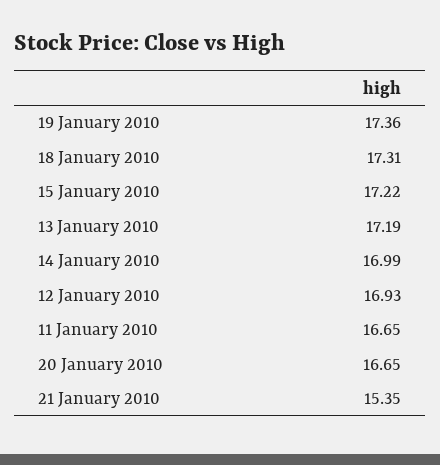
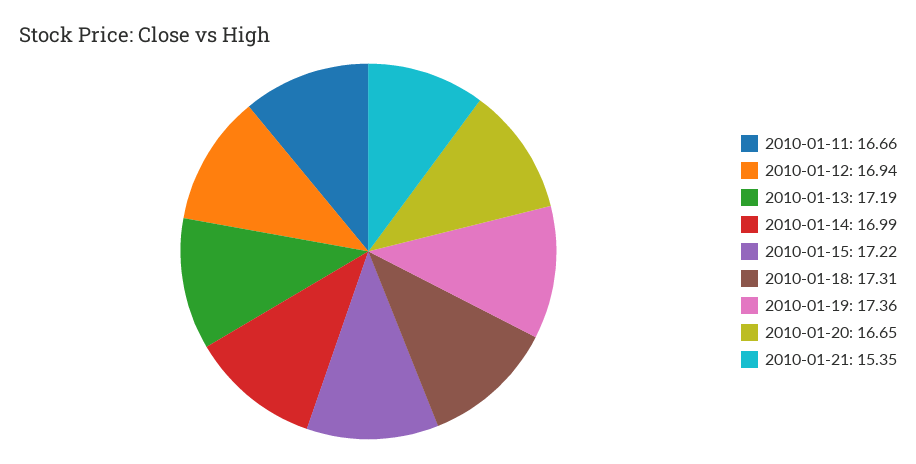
  {
    "19 January 2010": 17.36,
    "18 January 2010": 17.31,
    "15 January 2010": 17.22,
    "13 January 2010": 17.19,
    "14 January 2010": 16.99,
-   "12 January 2010": 16.93,
+   "12 January 2010": 16.94,
-   "11 January 2010": 16.65,
+   "11 January 2010": 16.66,
    "20 January 2010": 16.65,
    "21 January 2010": 15.35
  }

